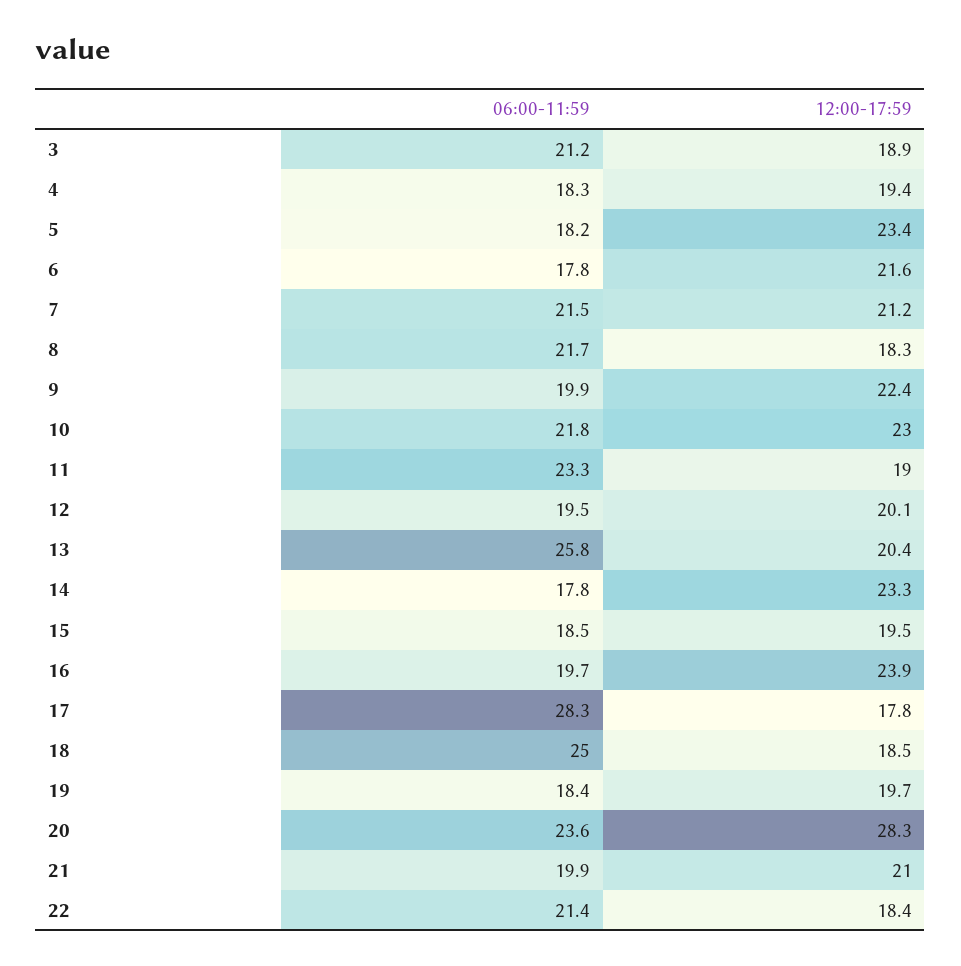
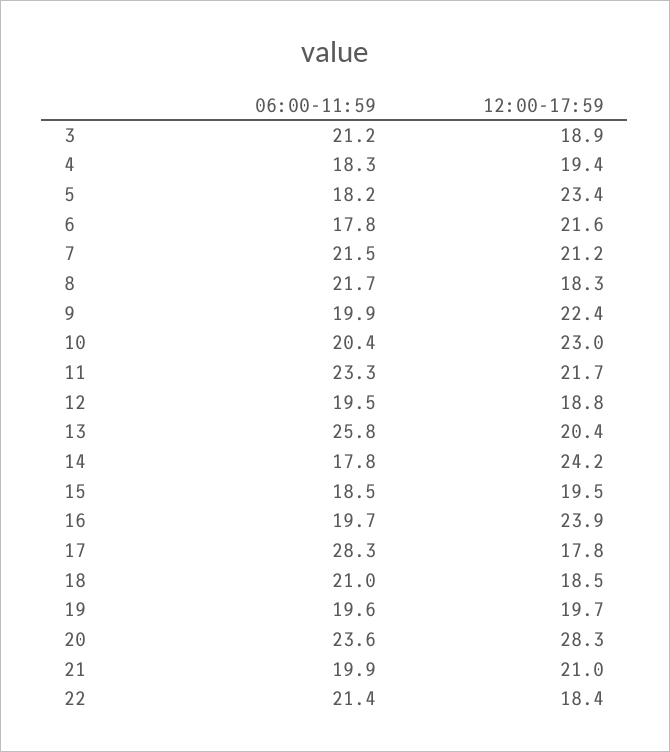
  {
    "06:00-11:59": {
      "3": 21.2,
      "4": 18.3,
      "5": 18.2,
      "6": 17.8,
      "7": 21.5,
      "8": 21.7,
      "9": 19.9,
-     "10": 21.8,
+     "10": 20.4,
      "11": 23.3,
      "12": 19.5,
      "13": 25.8,
      "14": 17.8,
      "15": 18.5,
      "16": 19.7,
      "17": 28.3,
-     "18": 25,
+     "18": 21,
-     "19": 18.4,
+     "19": 19.6,
      "20": 23.6,
      "21": 19.9,
      "22": 21.4
    },
    "12:00-17:59": {
      "3": 18.9,
      "4": 19.4,
      "5": 23.4,
      "6": 21.6,
      "7": 21.2,
      "8": 18.3,
      "9": 22.4,
      "10": 23,
-     "11": 19,
+     "11": 21.7,
-     "12": 20.1,
+     "12": 18.8,
      "13": 20.4,
-     "14": 23.3,
+     "14": 24.2,
      "15": 19.5,
      "16": 23.9,
      "17": 17.8,
      "18": 18.5,
      "19": 19.7,
      "20": 28.3,
      "21": 21,
      "22": 18.4
    }
  }

